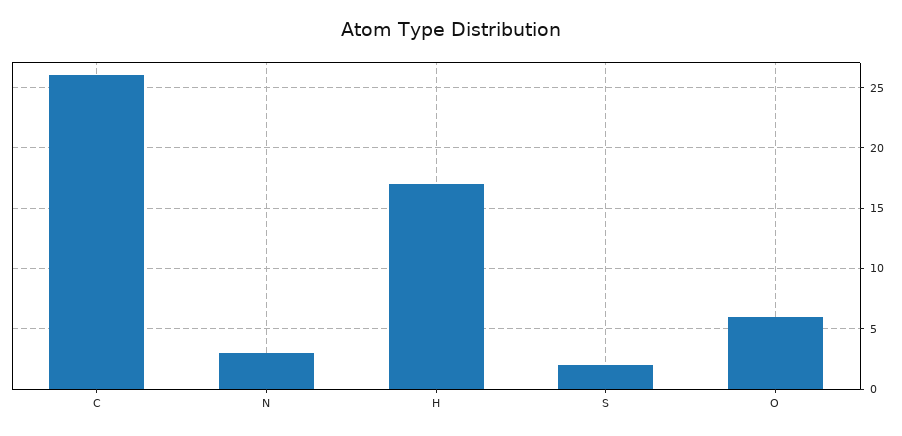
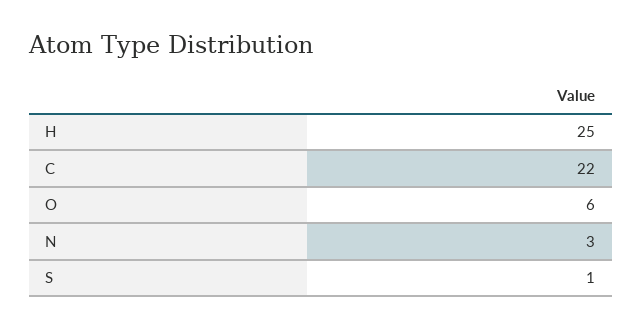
  {
-   "C": 26,
+   "C": 22,
    "N": 3,
-   "H": 17,
+   "H": 25,
-   "S": 2,
+   "S": 1,
    "O": 6
  }

